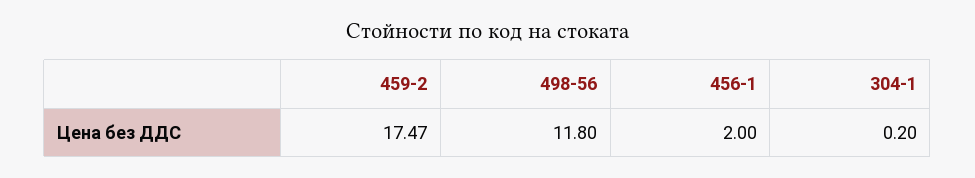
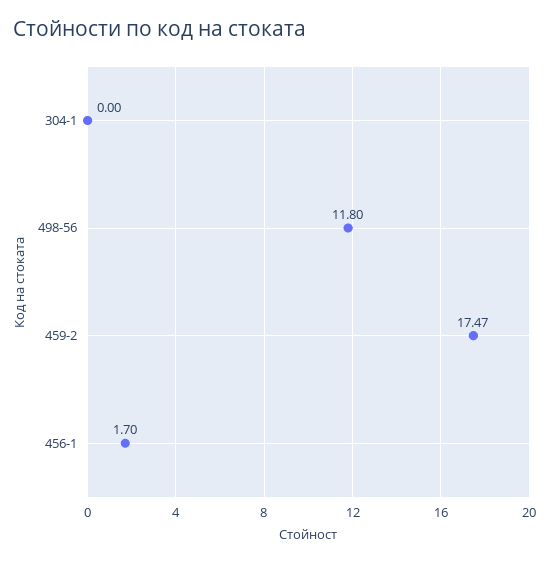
  {
    "459-2": 17.47,
    "498-56": 11.8,
-   "456-1": 2,
+   "456-1": 1.7,
-   "304-1": 0.2
+   "304-1": 0
  }

